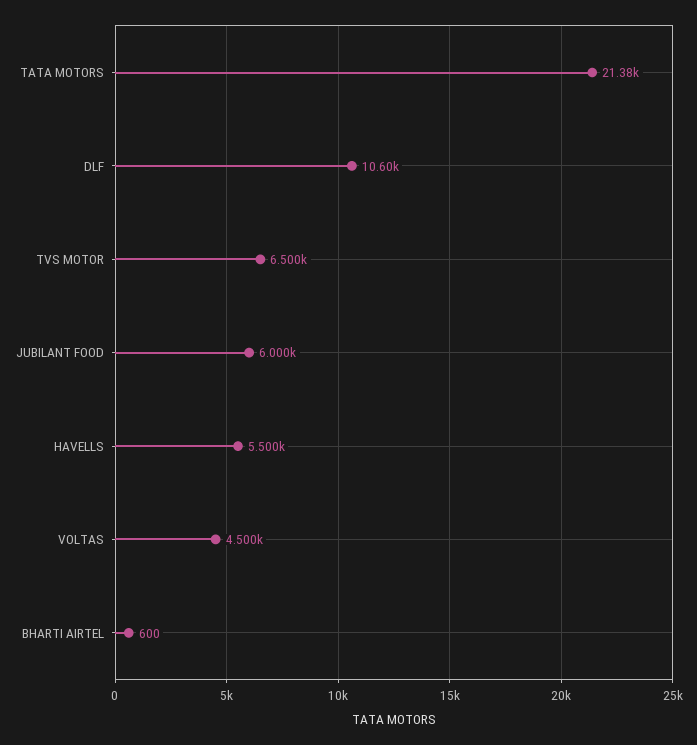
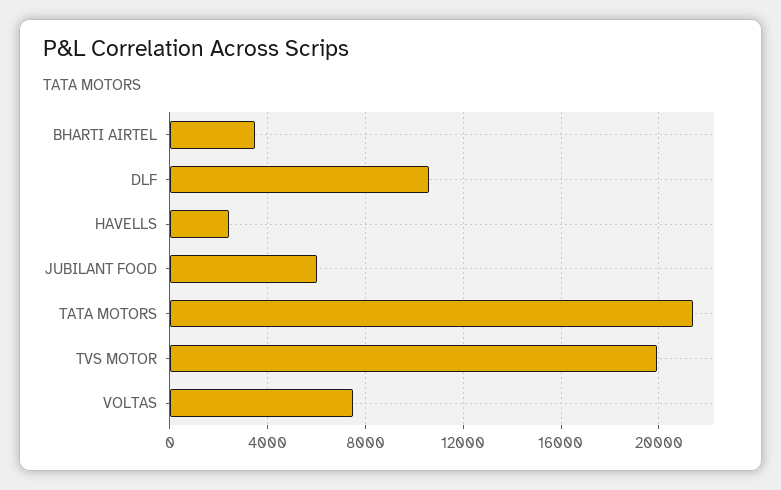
  {
    "TATA MOTORS": 21380,
    "DLF": 10600,
-   "TVS MOTOR": 6500,
+   "TVS MOTOR": 20000,
    "JUBILANT FOOD": 6000,
-   "HAVELLS": 5500,
+   "HAVELLS": 2500,
-   "VOLTAS": 4500,
+   "VOLTAS": 7500,
-   "BHARTI AIRTEL": 600
+   "BHARTI AIRTEL": 3500
  }

